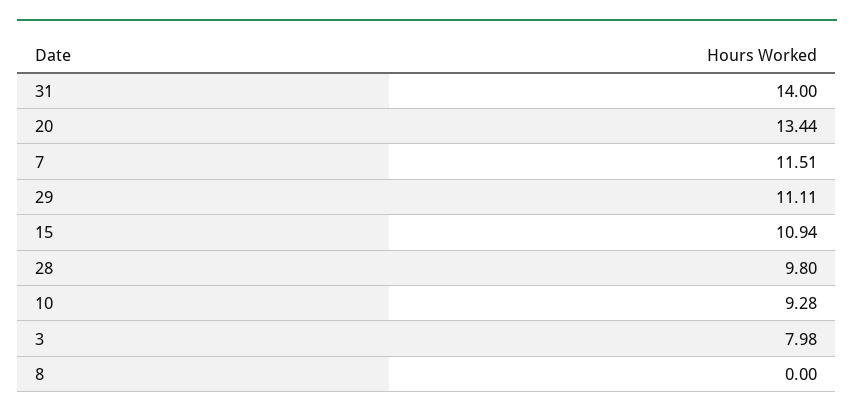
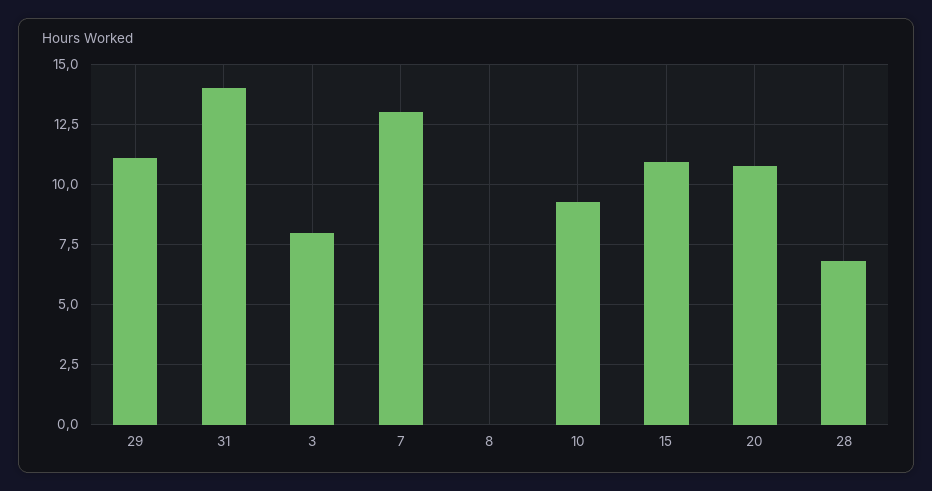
  {
    "31": 14,
-   "20": 13.44,
+   "20": 10.75,
-   "7": 11.51,
+   "7": 13,
    "29": 11.11,
    "15": 10.94,
-   "28": 9.8,
+   "28": 6.75,
    "10": 9.28,
    "3": 7.98,
    "8": 0
  }

